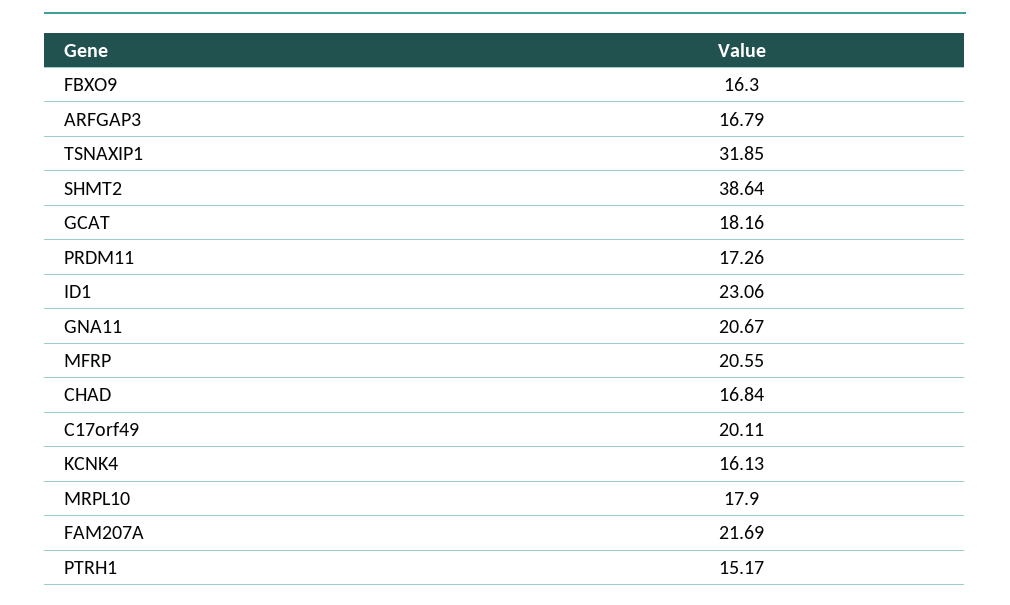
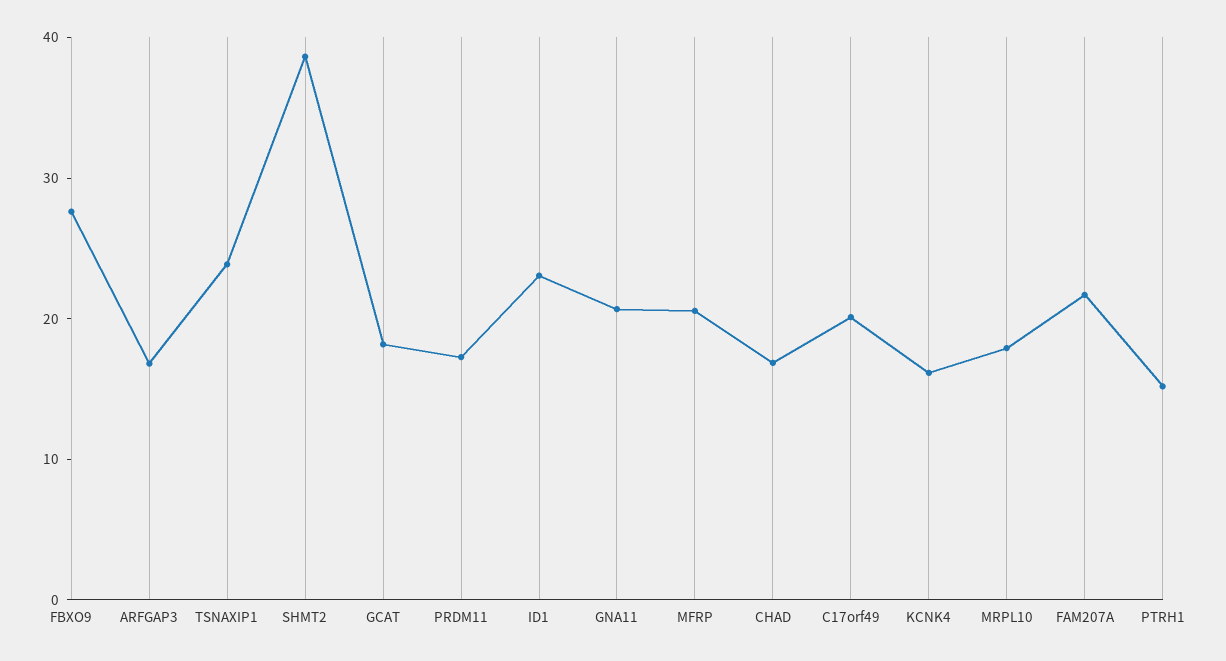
  {
-   "FBXO9": 16.3,
+   "FBXO9": 28,
    "ARFGAP3": 16.79,
-   "TSNAXIP1": 31.85,
+   "TSNAXIP1": 24,
    "SHMT2": 38.64,
    "GCAT": 18.16,
    "PRDM11": 17.26,
    "ID1": 23.06,
    "GNA11": 20.67,
    "MFRP": 20.55,
    "CHAD": 16.84,
    "C17orf49": 20.11,
    "KCNK4": 16.13,
    "MRPL10": 17.9,
    "FAM207A": 21.69,
    "PTRH1": 15.17
  }

